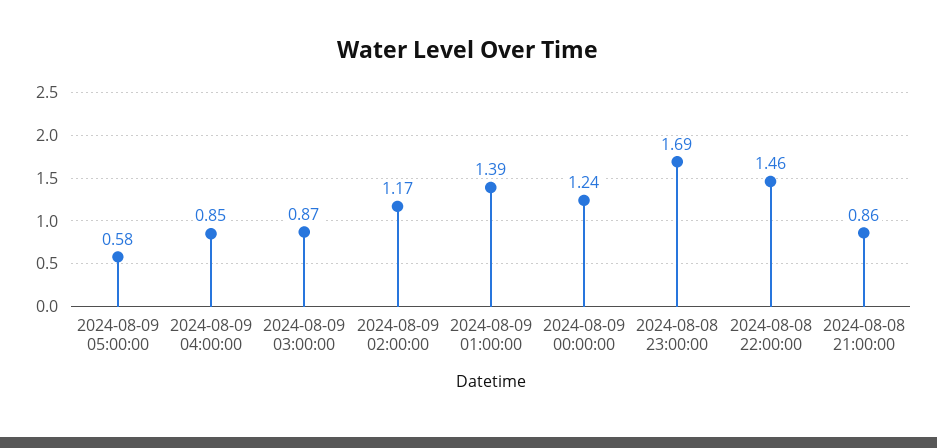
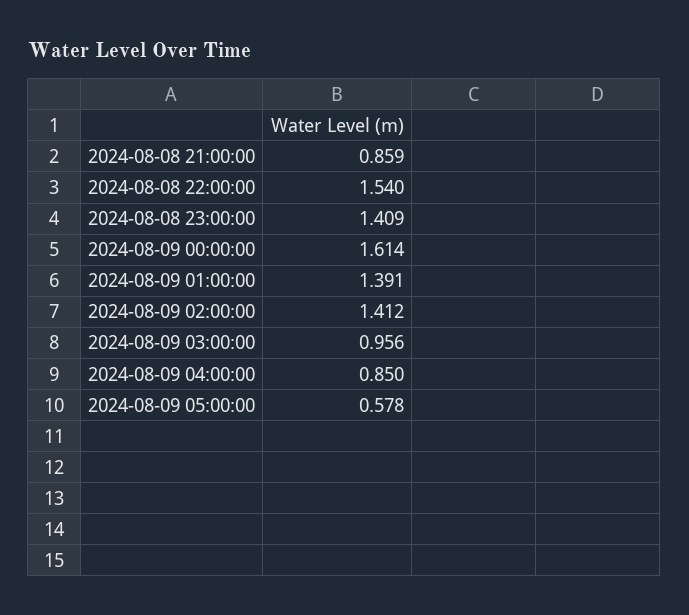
  {
    "2024-08-09 05:00:00": 0.578,
    "2024-08-09 04:00:00": 0.85,
-   "2024-08-09 03:00:00": 0.87,
+   "2024-08-09 03:00:00": 0.956,
-   "2024-08-09 02:00:00": 1.17,
+   "2024-08-09 02:00:00": 1.412,
    "2024-08-09 01:00:00": 1.391,
-   "2024-08-09 00:00:00": 1.24,
+   "2024-08-09 00:00:00": 1.614,
-   "2024-08-08 23:00:00": 1.69,
+   "2024-08-08 23:00:00": 1.409,
-   "2024-08-08 22:00:00": 1.46,
+   "2024-08-08 22:00:00": 1.54,
    "2024-08-08 21:00:00": 0.859
  }

